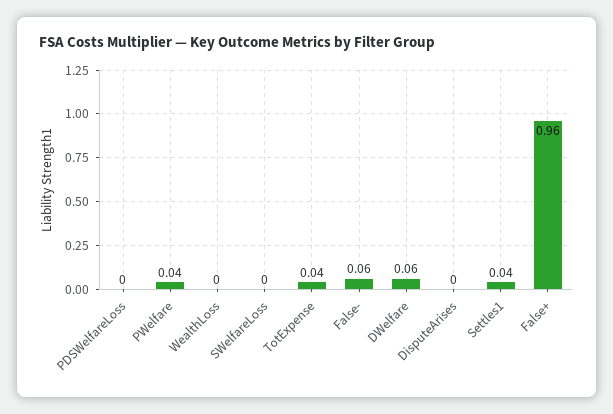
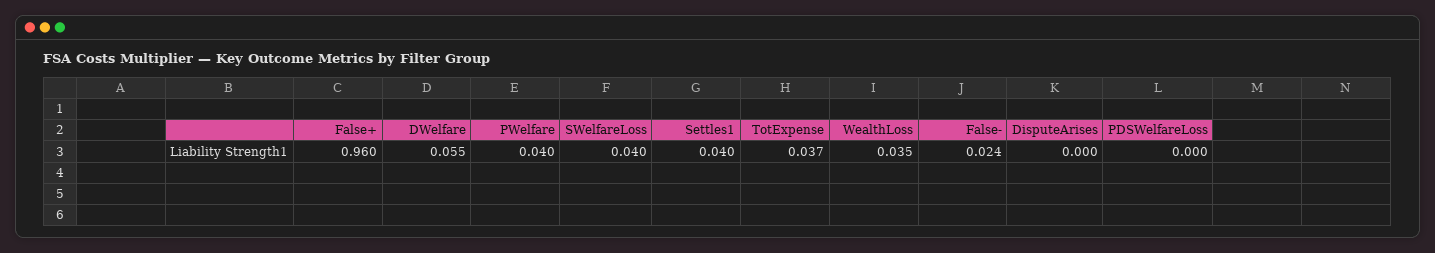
  {
    "PDSWelfareLoss": 0,
    "PWelfare": 0.04,
-   "WealthLoss": 0,
+   "WealthLoss": 0.035,
-   "SWelfareLoss": 0,
+   "SWelfareLoss": 0.04,
    "TotExpense": 0.037,
-   "False-": 0.06,
+   "False-": 0.024,
    "DWelfare": 0.055,
    "DisputeArises": 0,
    "Settles1": 0.04,
    "False+": 0.96
  }

